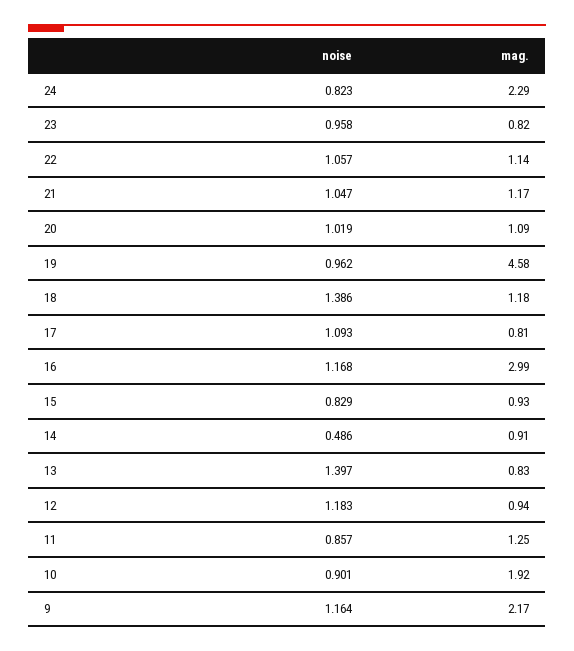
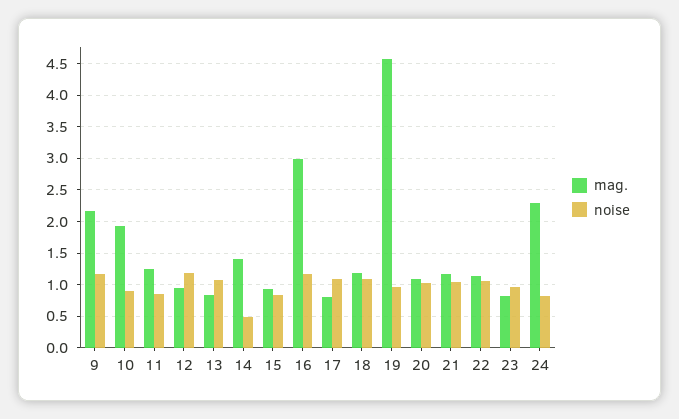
  {
    "noise": {
      "24": 0.823,
      "23": 0.958,
      "22": 1.057,
      "21": 1.047,
      "20": 1.019,
      "19": 0.962,
-     "18": 1.386,
+     "18": 1.1,
      "17": 1.093,
      "16": 1.168,
      "15": 0.829,
      "14": 0.486,
-     "13": 1.397,
+     "13": 1.1,
      "12": 1.183,
      "11": 0.857,
      "10": 0.901,
      "9": 1.164
    },
    "mag.": {
      "24": 2.29,
      "23": 0.82,
      "22": 1.14,
      "21": 1.17,
      "20": 1.09,
      "19": 4.58,
      "18": 1.18,
      "17": 0.81,
      "16": 2.99,
      "15": 0.93,
-     "14": 0.91,
+     "14": 1.4,
      "13": 0.83,
      "12": 0.94,
      "11": 1.25,
      "10": 1.92,
      "9": 2.17
    }
  }

